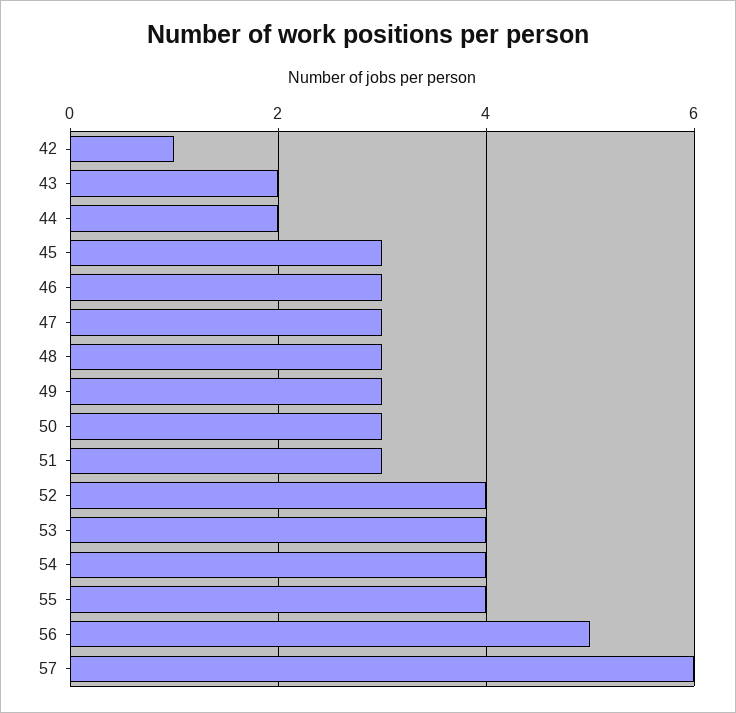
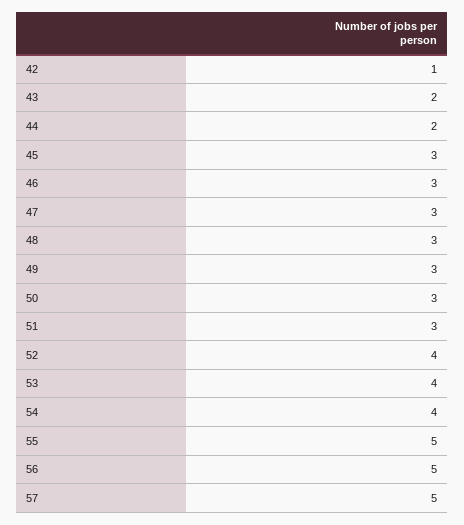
  {
    "42": 1,
    "43": 2,
    "44": 2,
    "45": 3,
    "46": 3,
    "47": 3,
    "48": 3,
    "49": 3,
    "50": 3,
    "51": 3,
    "52": 4,
    "53": 4,
    "54": 4,
-   "55": 4,
+   "55": 5,
    "56": 5,
-   "57": 6
+   "57": 5
  }

